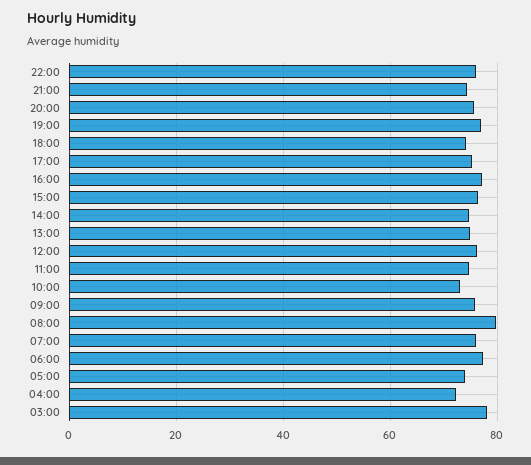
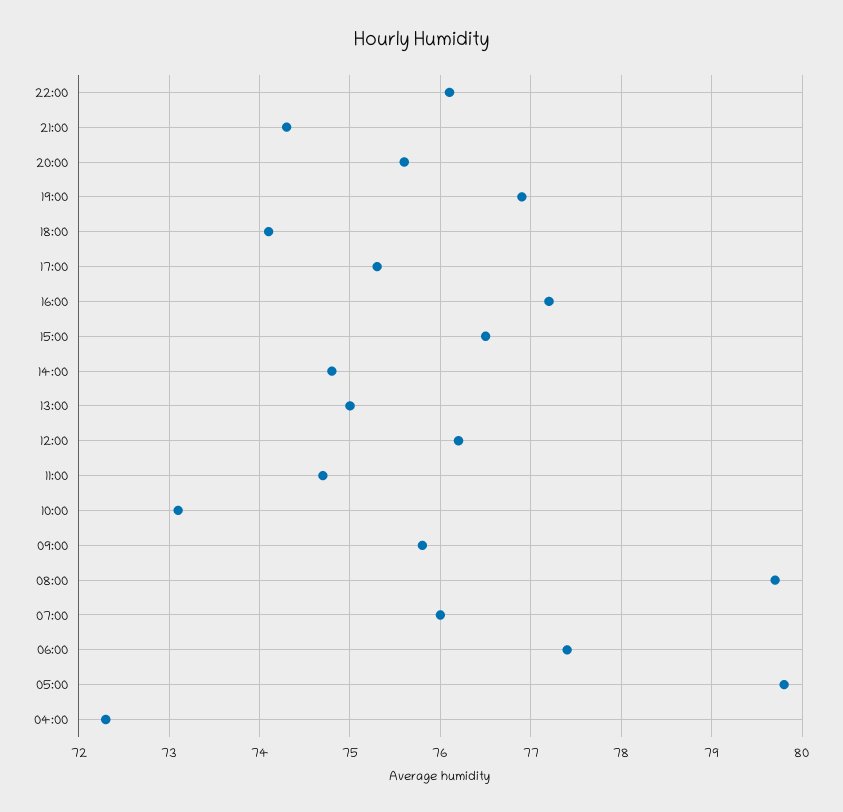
  {
    "22:00": 76.1,
    "21:00": 74.3,
    "20:00": 75.6,
    "19:00": 76.9,
    "18:00": 74.1,
    "17:00": 75.3,
    "16:00": 77.2,
    "15:00": 76.5,
    "14:00": 74.8,
    "13:00": 75,
    "12:00": 76.2,
    "11:00": 74.7,
    "10:00": 73.1,
    "09:00": 75.8,
    "08:00": 79.7,
    "07:00": 76,
    "06:00": 77.4,
-   "05:00": 74,
+   "05:00": 79.8,
-   "04:00": 72.3,
+   "04:00": 72.3
-   "03:00": 78
  }

